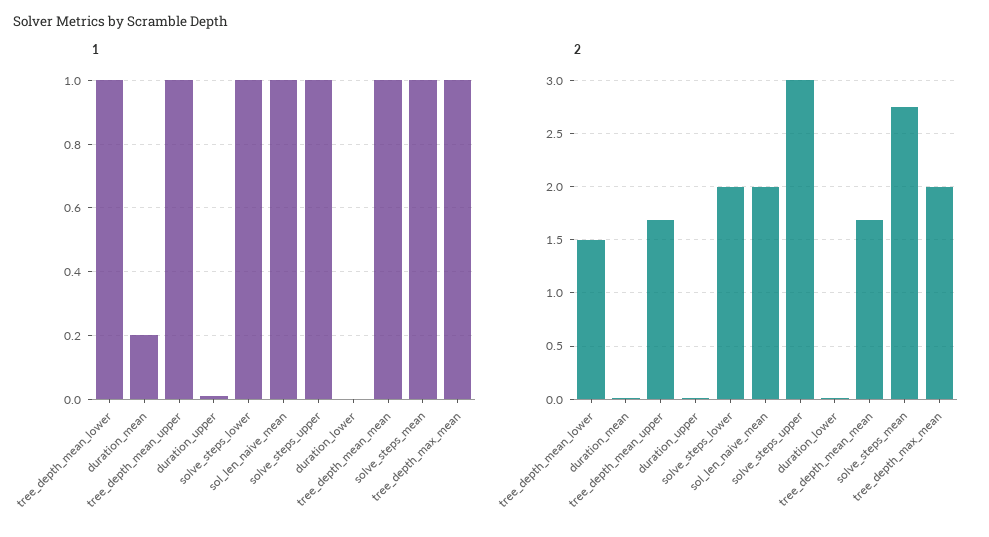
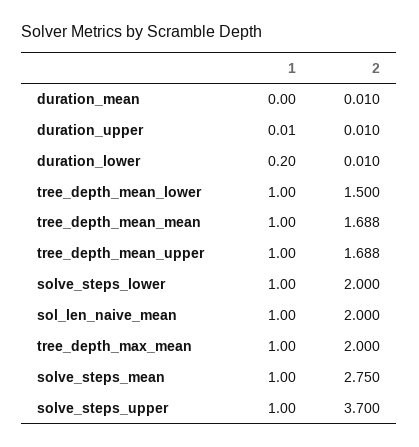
  {
    "1": {
      "tree_depth_mean_lower": 1,
-     "duration_mean": 0.2,
+     "duration_mean": 0,
      "tree_depth_mean_upper": 1,
      "duration_upper": 0.01,
      "solve_steps_lower": 1,
      "sol_len_naive_mean": 1,
      "solve_steps_upper": 1,
-     "duration_lower": 0,
+     "duration_lower": 0.2,
      "tree_depth_mean_mean": 1,
      "solve_steps_mean": 1,
      "tree_depth_max_mean": 1
    },
    "2": {
      "tree_depth_mean_lower": 1.5,
      "duration_mean": 0.01,
      "tree_depth_mean_upper": 1.688,
      "duration_upper": 0.01,
      "solve_steps_lower": 2,
      "sol_len_naive_mean": 2,
-     "solve_steps_upper": 3,
+     "solve_steps_upper": 3.7,
      "duration_lower": 0.01,
      "tree_depth_mean_mean": 1.688,
      "solve_steps_mean": 2.75,
      "tree_depth_max_mean": 2
    }
  }

